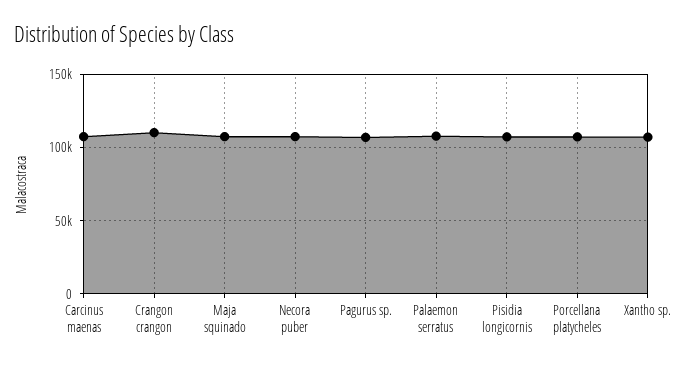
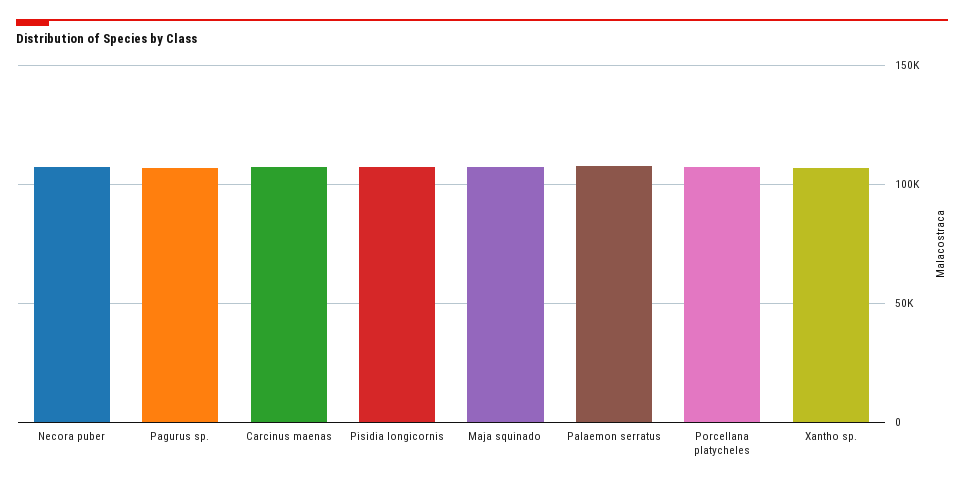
  {
    "Carcinus maenas": 105000,
-   "Crangon crangon": 110000,
    "Maja squinado": 105000,
    "Necora puber": 105000,
    "Pagurus sp.": 105000,
    "Palaemon serratus": 110000,
    "Pisidia longicornis": 105000,
    "Porcellana platycheles": 105000,
    "Xantho sp.": 105000
  }

